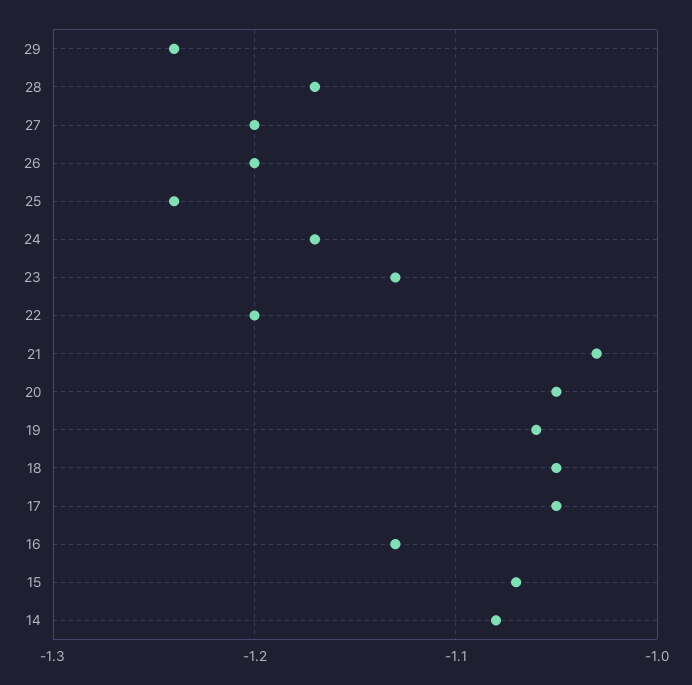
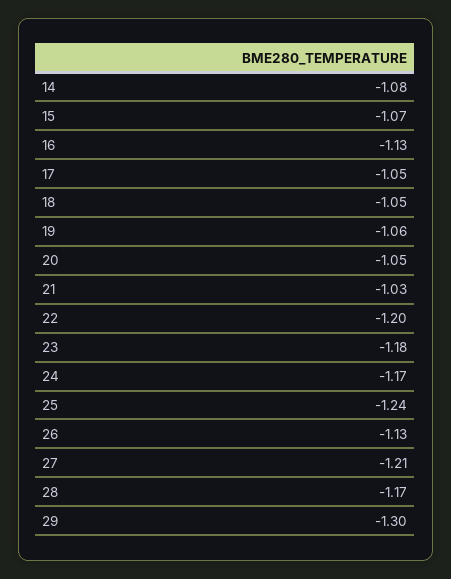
  {
-   "29": -1.24,
+   "29": -1.3,
    "28": -1.17,
-   "27": -1.2,
+   "27": -1.21,
-   "26": -1.2,
+   "26": -1.13,
    "25": -1.24,
    "24": -1.17,
-   "23": -1.13,
+   "23": -1.18,
    "22": -1.2,
    "21": -1.03,
    "20": -1.05,
    "19": -1.06,
    "18": -1.05,
    "17": -1.05,
    "16": -1.13,
    "15": -1.07,
    "14": -1.08
  }

